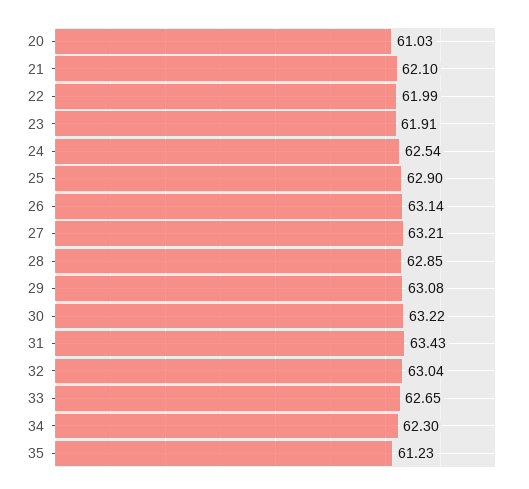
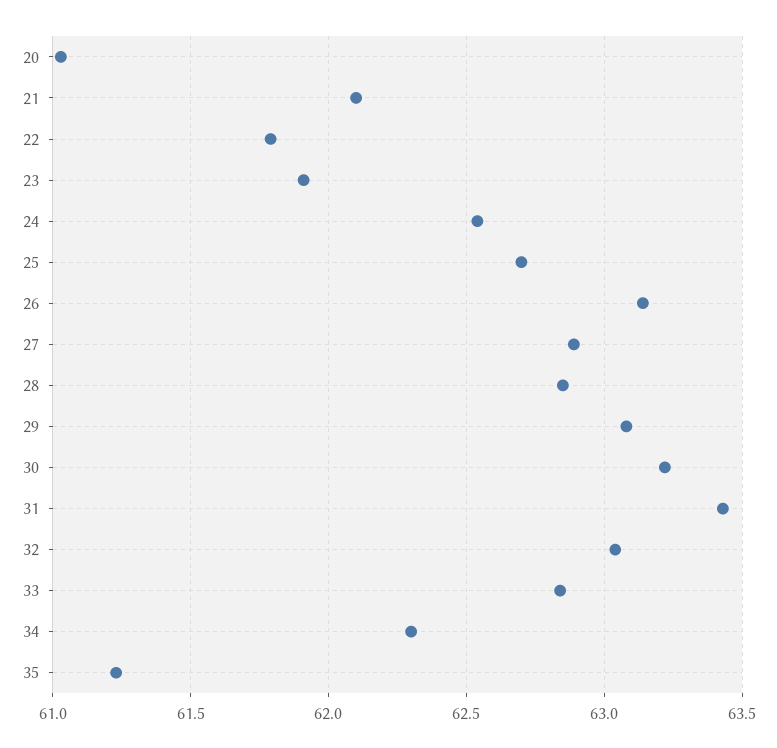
  {
    "20": 61.03,
    "21": 62.1,
-   "22": 61.99,
+   "22": 61.8,
    "23": 61.91,
    "24": 62.54,
-   "25": 62.9,
+   "25": 62.7,
    "26": 63.14,
-   "27": 63.21,
+   "27": 62.9,
    "28": 62.85,
    "29": 63.08,
    "30": 63.22,
    "31": 63.43,
    "32": 63.04,
-   "33": 62.65,
+   "33": 62.85,
    "34": 62.3,
    "35": 61.23
  }

